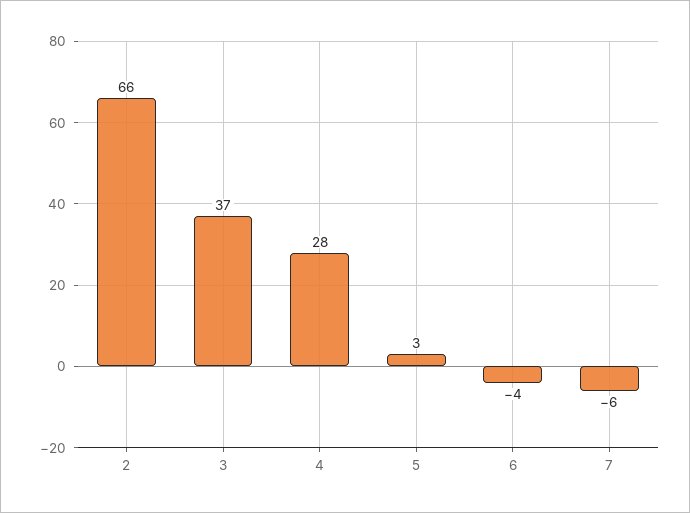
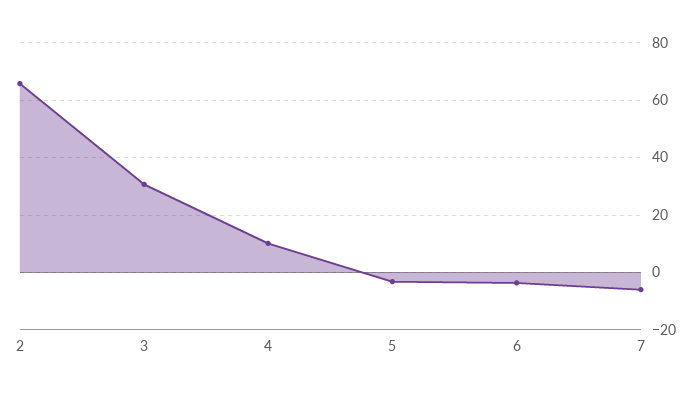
  {
    "2": 66,
-   "3": 37,
+   "3": 30,
-   "4": 28,
+   "4": 10,
-   "5": 3,
+   "5": -2.5,
    "6": -4,
    "7": -6
  }

